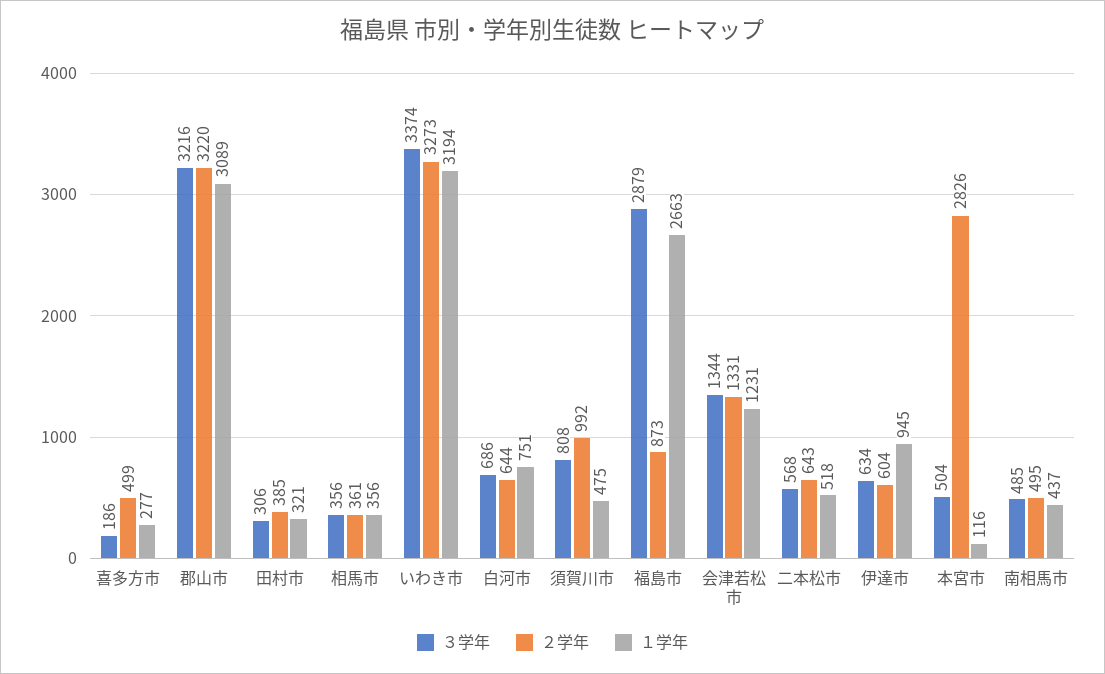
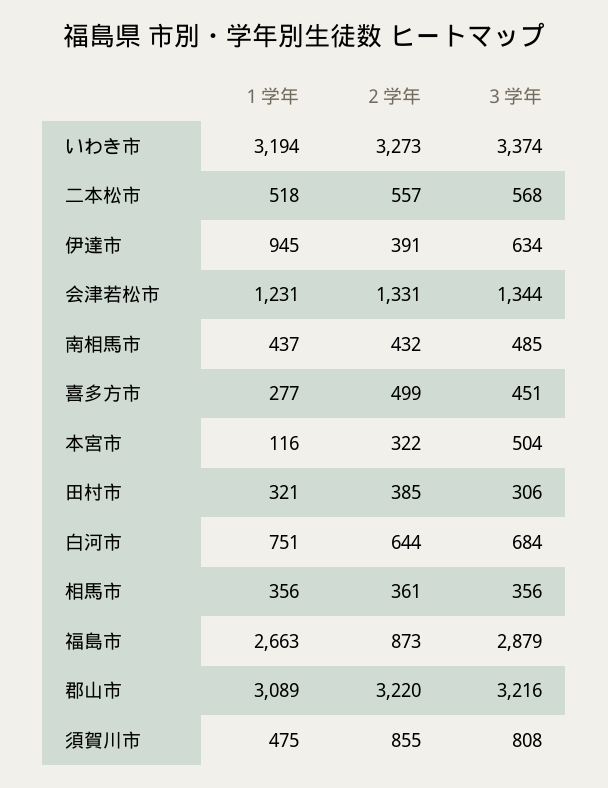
  {
    "３学年": {
-     "喜多方市": 186,
+     "喜多方市": 451,
      "郡山市": 3216,
      "田村市": 306,
      "相馬市": 356,
      "いわき市": 3374,
-     "白河市": 686,
+     "白河市": 684,
      "須賀川市": 808,
      "福島市": 2879,
      "会津若松市": 1344,
      "二本松市": 568,
      "伊達市": 634,
      "本宮市": 504,
      "南相馬市": 485
    },
    "２学年": {
      "喜多方市": 499,
      "郡山市": 3220,
      "田村市": 385,
      "相馬市": 361,
      "いわき市": 3273,
      "白河市": 644,
-     "須賀川市": 992,
+     "須賀川市": 855,
      "福島市": 873,
      "会津若松市": 1331,
-     "二本松市": 643,
+     "二本松市": 557,
-     "伊達市": 604,
+     "伊達市": 391,
-     "本宮市": 2826,
+     "本宮市": 322,
-     "南相馬市": 495
+     "南相馬市": 432
    },
    "１学年": {
      "喜多方市": 277,
      "郡山市": 3089,
      "田村市": 321,
      "相馬市": 356,
      "いわき市": 3194,
      "白河市": 751,
      "須賀川市": 475,
      "福島市": 2663,
      "会津若松市": 1231,
      "二本松市": 518,
      "伊達市": 945,
      "本宮市": 116,
      "南相馬市": 437
    }
  }

